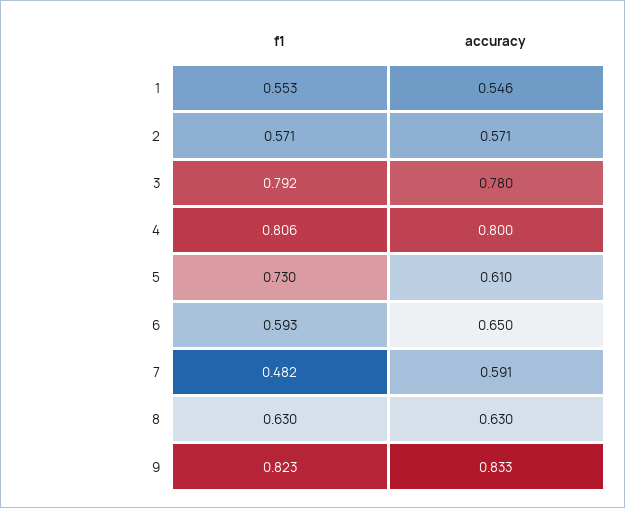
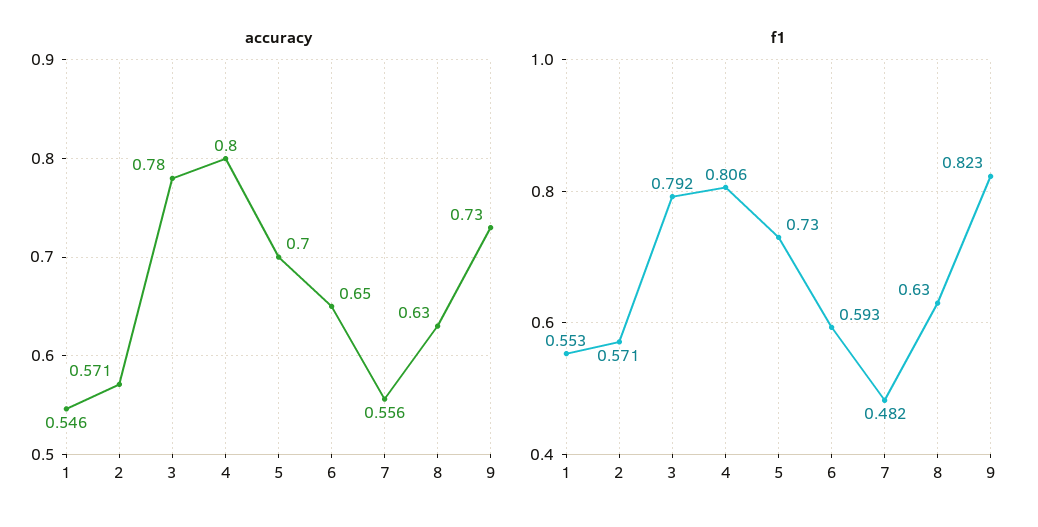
  {
    "f1": {
      "1": 0.553,
      "2": 0.571,
      "3": 0.792,
      "4": 0.806,
      "5": 0.73,
      "6": 0.593,
      "7": 0.482,
      "8": 0.63,
      "9": 0.823
    },
    "accuracy": {
      "1": 0.546,
      "2": 0.571,
      "3": 0.78,
      "4": 0.8,
-     "5": 0.61,
+     "5": 0.7,
      "6": 0.65,
-     "7": 0.591,
+     "7": 0.556,
      "8": 0.63,
-     "9": 0.833
+     "9": 0.73
    }
  }

